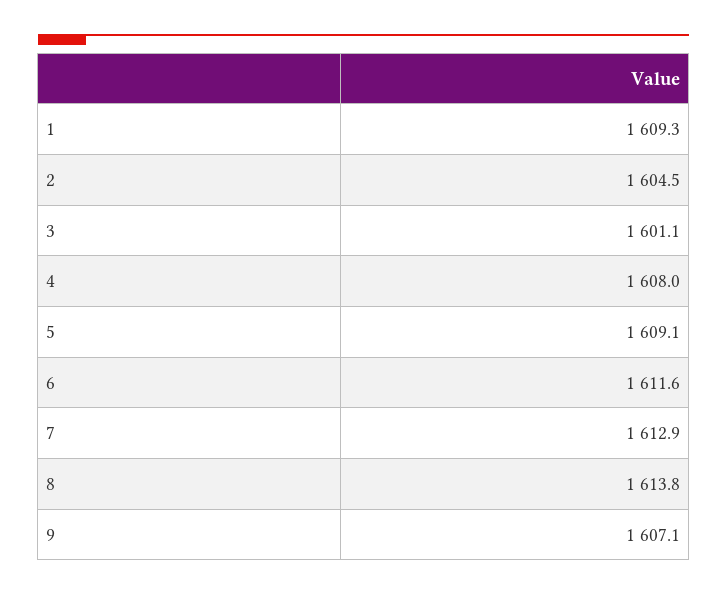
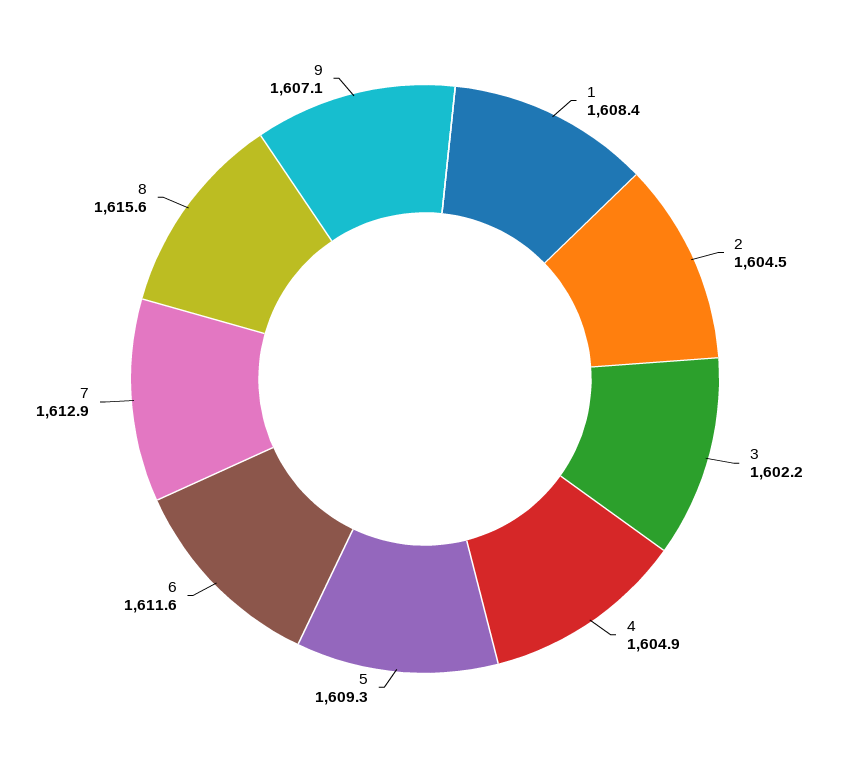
  {
-   "1": 1609.3,
+   "1": 1608.4,
    "2": 1604.5,
-   "3": 1601.1,
+   "3": 1602.2,
-   "4": 1608,
+   "4": 1604.9,
-   "5": 1609.1,
+   "5": 1609.3,
    "6": 1611.6,
    "7": 1612.9,
-   "8": 1613.8,
+   "8": 1615.6,
    "9": 1607.1
  }

